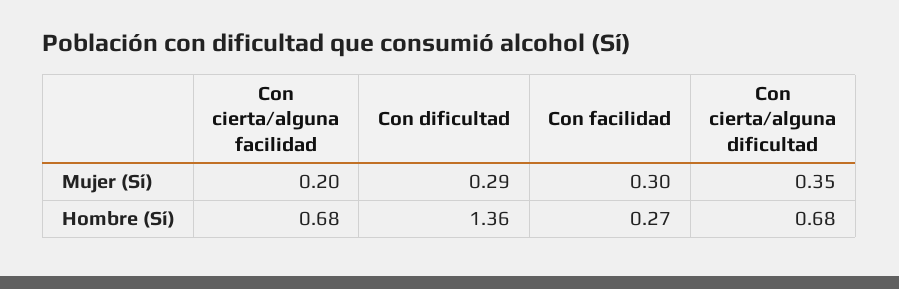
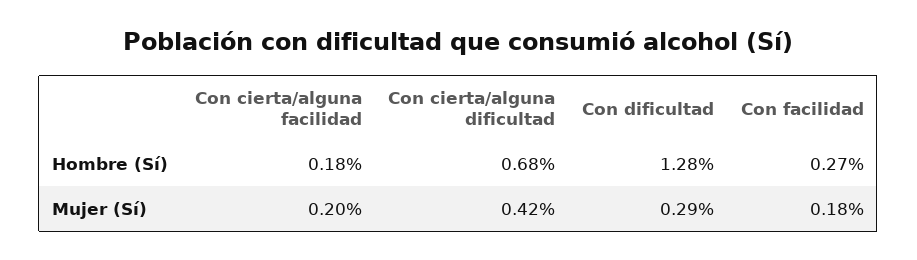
  {
    "Con cierta/alguna facilidad": {
      "Mujer (Sí)": 0.2,
-     "Hombre (Sí)": 0.68
+     "Hombre (Sí)": 0.18
    },
    "Con dificultad": {
      "Mujer (Sí)": 0.29,
-     "Hombre (Sí)": 1.36
+     "Hombre (Sí)": 1.28
    },
    "Con facilidad": {
-     "Mujer (Sí)": 0.3,
+     "Mujer (Sí)": 0.18,
      "Hombre (Sí)": 0.27
    },
    "Con cierta/alguna dificultad": {
-     "Mujer (Sí)": 0.35,
+     "Mujer (Sí)": 0.42,
      "Hombre (Sí)": 0.68
    }
  }

